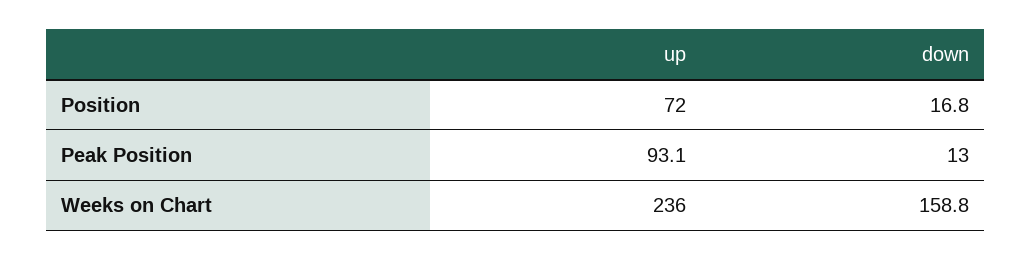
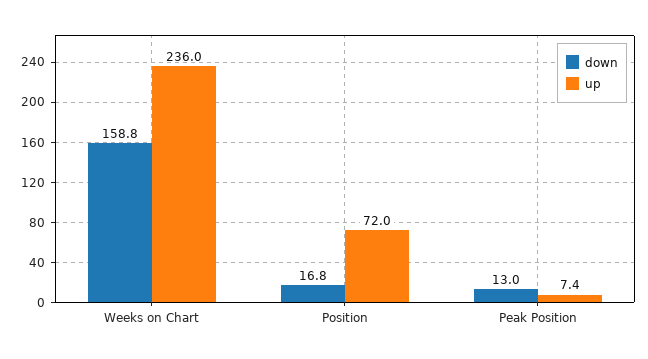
  {
    "up": {
      "Position": 72,
-     "Peak Position": 93.1,
+     "Peak Position": 7.4,
      "Weeks on Chart": 236
    },
    "down": {
      "Position": 16.8,
      "Peak Position": 13,
      "Weeks on Chart": 158.8
    }
  }

